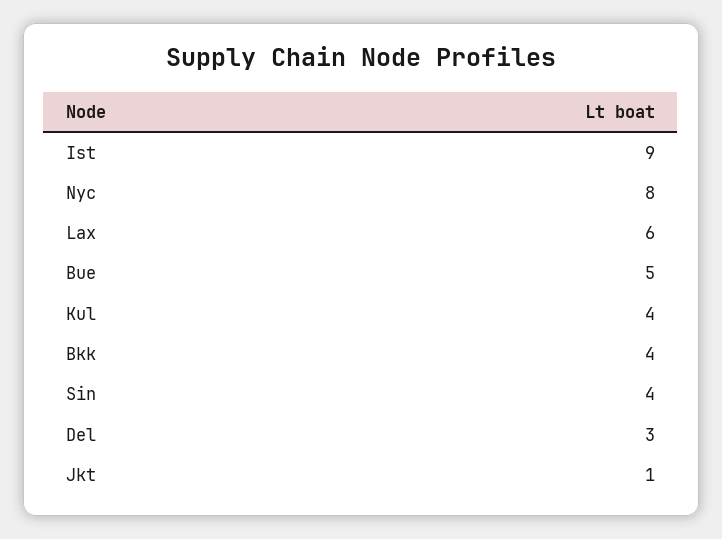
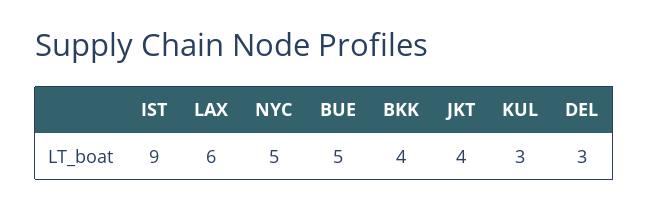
  {
    "Ist": 9,
-   "Nyc": 8,
+   "Nyc": 5,
    "Lax": 6,
    "Bue": 5,
-   "Kul": 4,
+   "Kul": 3,
    "Bkk": 4,
-   "Sin": 4,
    "Del": 3,
-   "Jkt": 1
+   "Jkt": 4
  }

